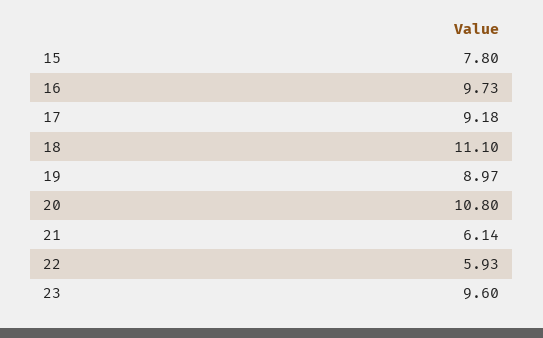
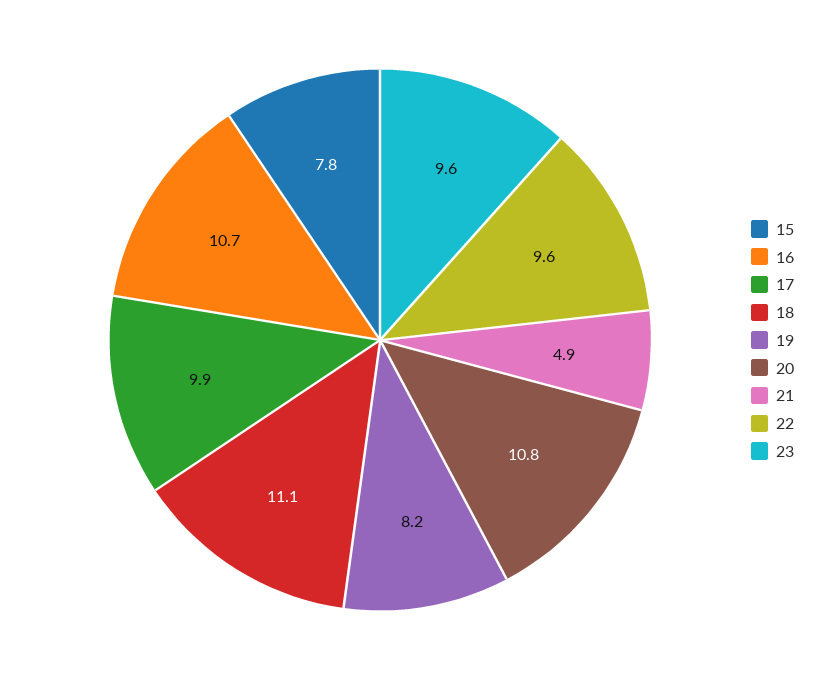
  {
    "15": 7.8,
-   "16": 9.73,
+   "16": 10.7,
-   "17": 9.18,
+   "17": 9.9,
    "18": 11.1,
-   "19": 8.97,
+   "19": 8.2,
    "20": 10.8,
-   "21": 6.14,
+   "21": 4.9,
-   "22": 5.93,
+   "22": 9.6,
    "23": 9.6
  }

